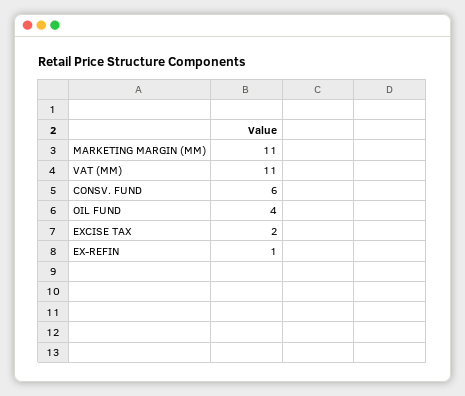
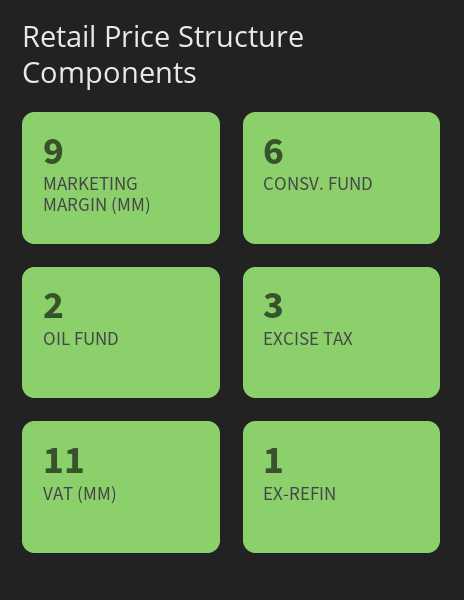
  {
-   "MARKETING MARGIN (MM)": 11,
+   "MARKETING MARGIN (MM)": 9,
    "VAT (MM)": 11,
    "CONSV. FUND": 6,
-   "OIL FUND": 4,
+   "OIL FUND": 2,
-   "EXCISE TAX": 2,
+   "EXCISE TAX": 3,
    "EX-REFIN": 1
  }

